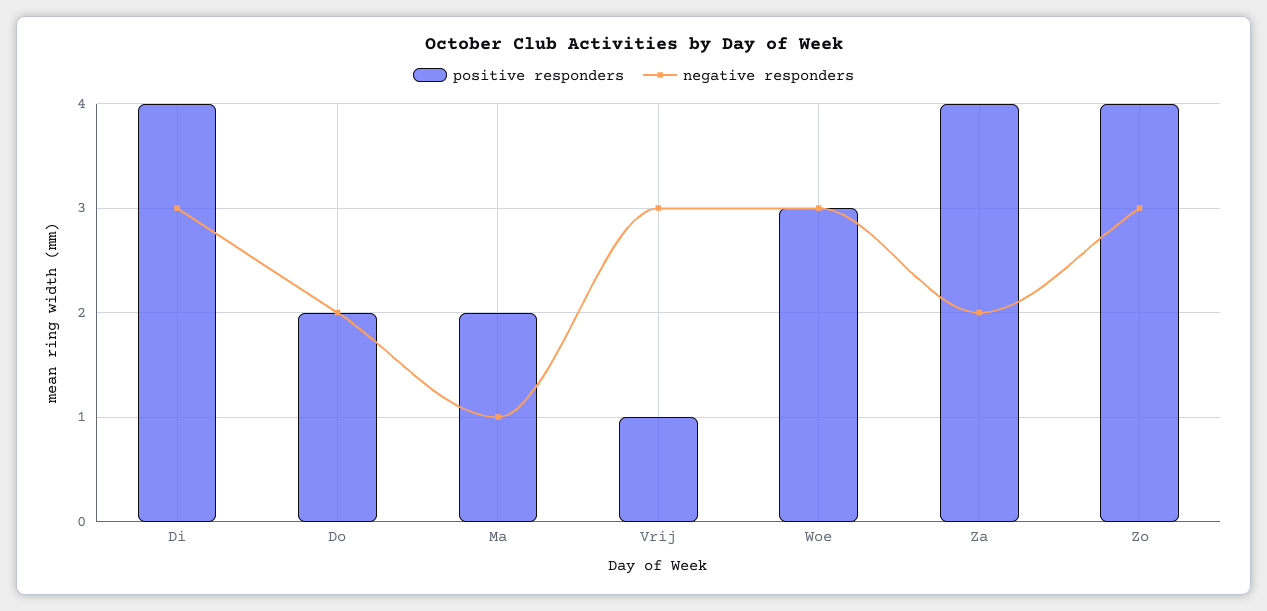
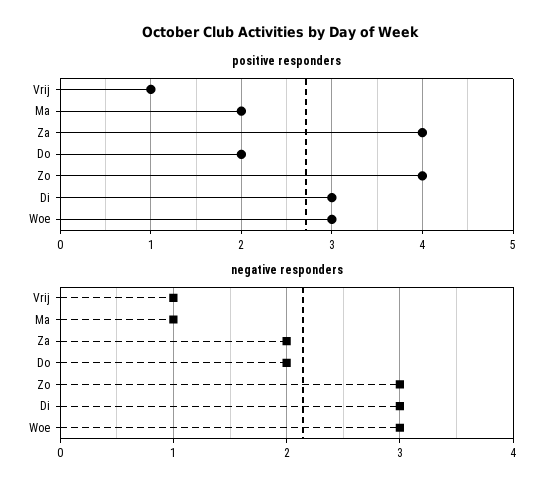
  {
    "positive responders": {
-     "Di": 4,
+     "Di": 3,
      "Do": 2,
      "Ma": 2,
      "Vrij": 1,
      "Woe": 3,
      "Za": 4,
      "Zo": 4
    },
    "negative responders": {
      "Di": 3,
      "Do": 2,
      "Ma": 1,
-     "Vrij": 3,
+     "Vrij": 1,
      "Woe": 3,
      "Za": 2,
      "Zo": 3
    }
  }

